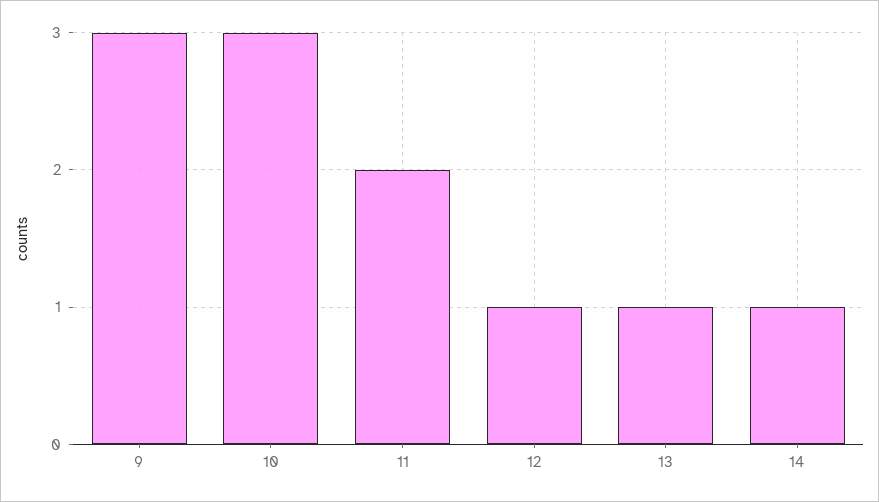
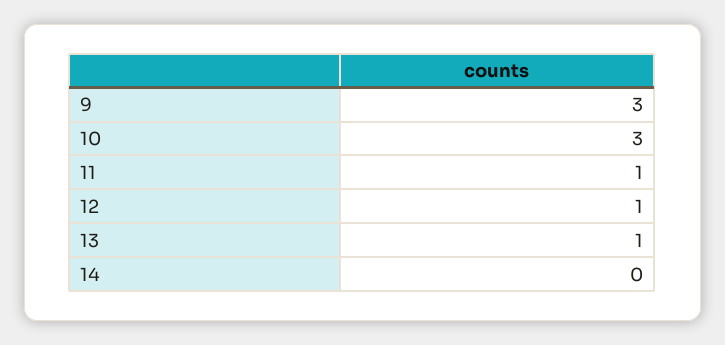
  {
    "9": 3,
    "10": 3,
-   "11": 2,
+   "11": 1,
    "12": 1,
    "13": 1,
-   "14": 1
+   "14": 0
  }

